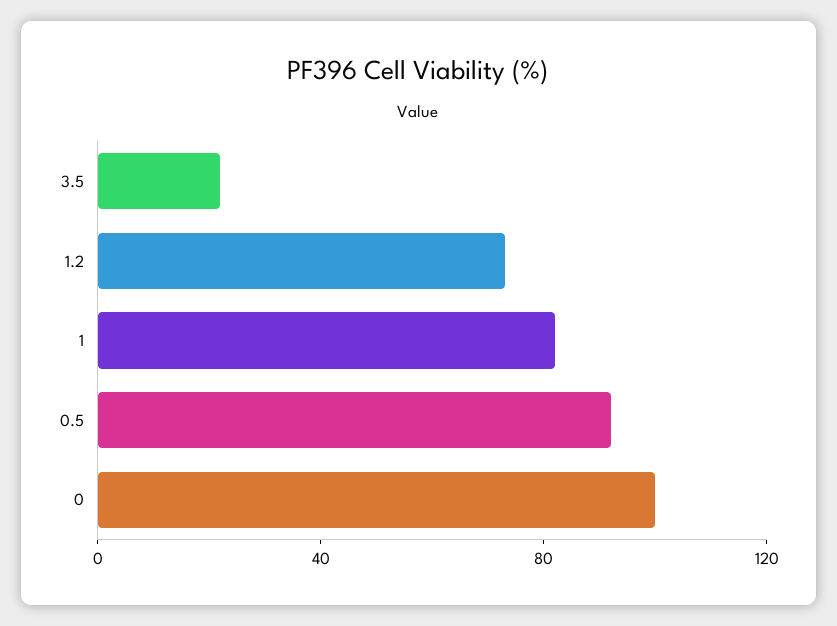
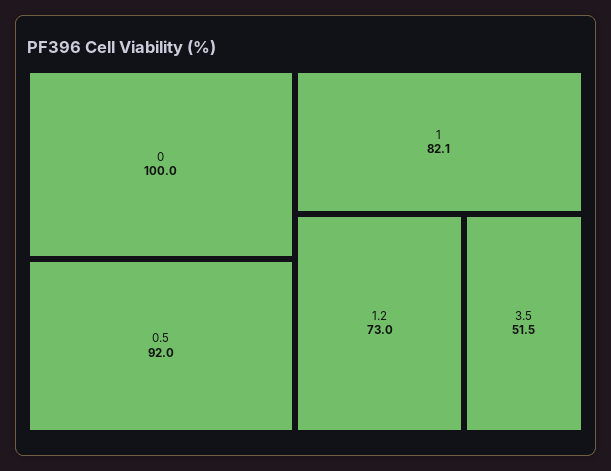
  {
-   "3.5": 20,
+   "3.5": 51.5,
    "1.2": 73,
    "1": 82.1,
    "0.5": 92,
    "0": 100
  }

